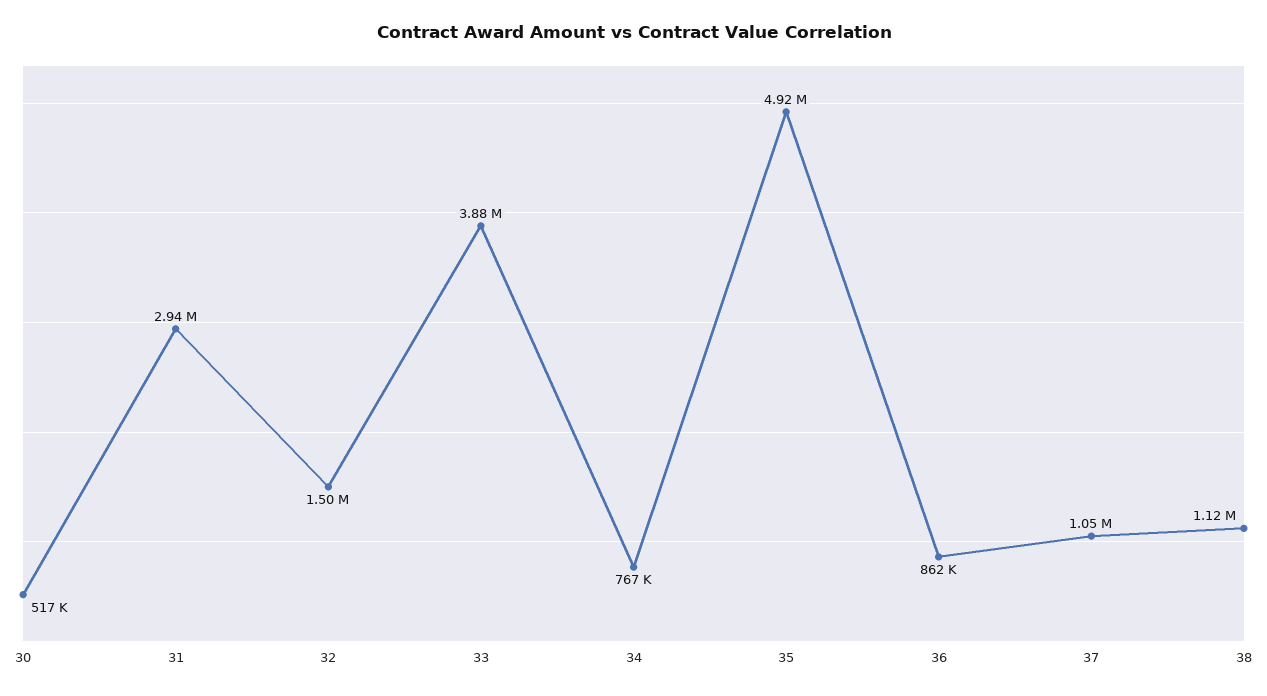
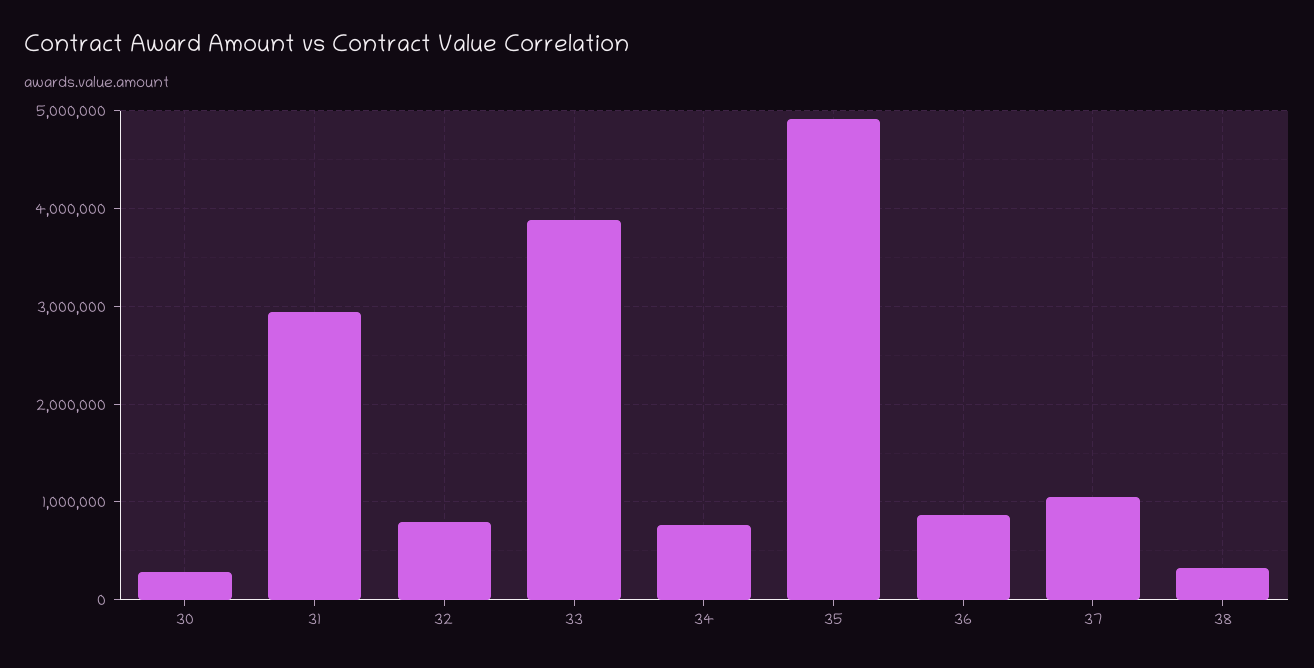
  {
-   "30": 517000,
+   "30": 300000,
    "31": 2940000,
-   "32": 1500000,
+   "32": 800000,
    "33": 3880000,
    "34": 767000,
    "35": 4920000,
    "36": 862000,
    "37": 1050000,
-   "38": 1120000
+   "38": 300000
  }

